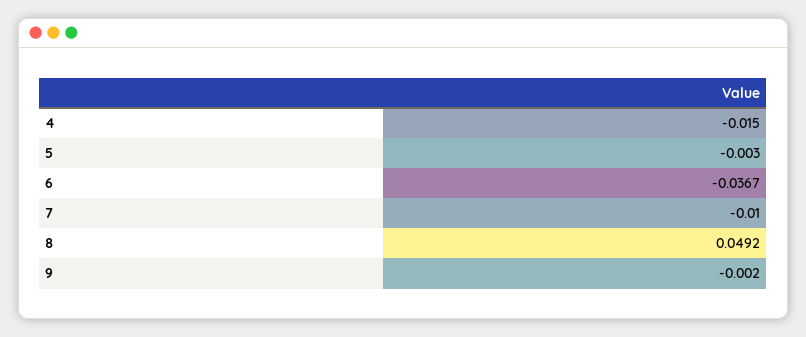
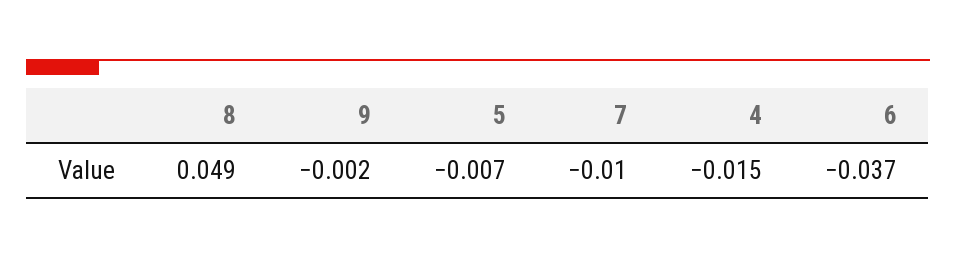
  {
    "4": -0.015,
-   "5": -0.003,
+   "5": -0.007,
    "6": -0.0367,
    "7": -0.01,
    "8": 0.0492,
    "9": -0.002
  }

